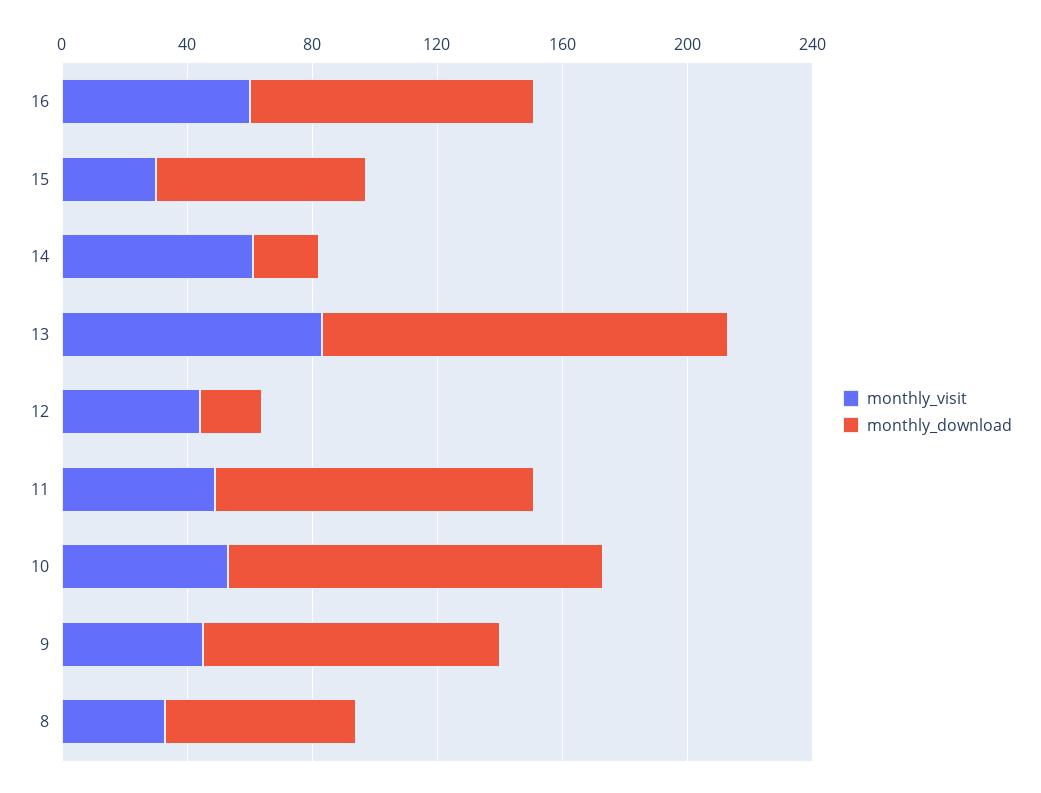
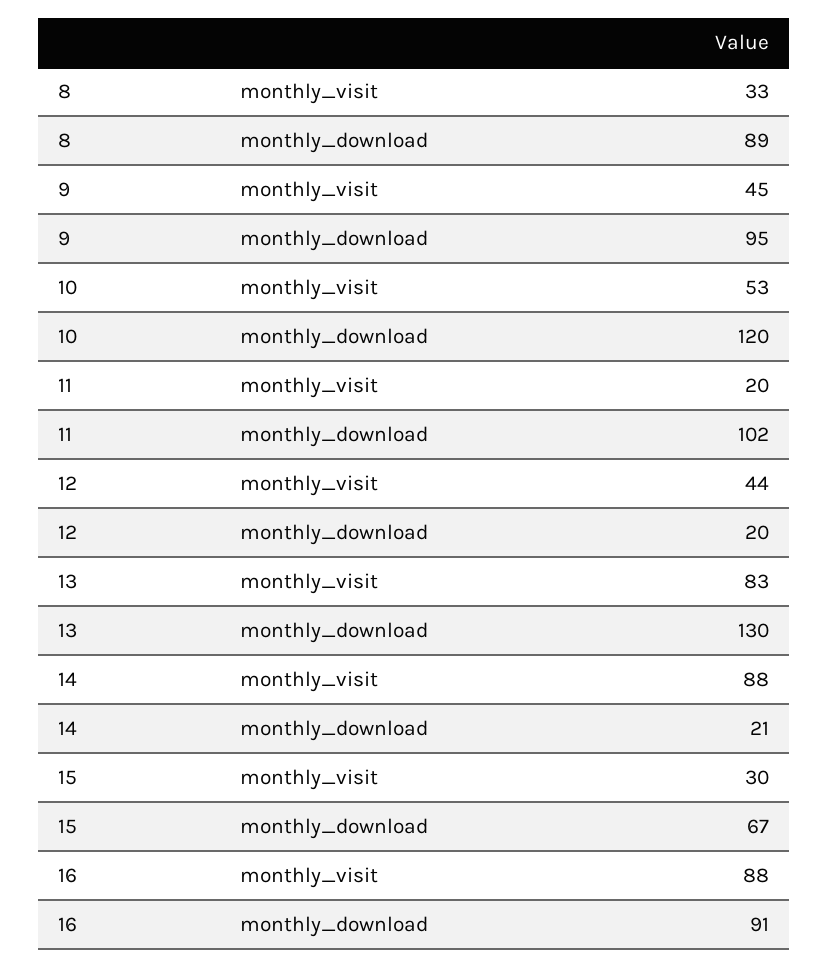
  {
    "monthly_visit": {
-     "16": 60,
+     "16": 88,
      "15": 30,
-     "14": 60,
+     "14": 88,
      "13": 83,
      "12": 44,
-     "11": 50,
+     "11": 20,
      "10": 53,
      "9": 45,
      "8": 33
    },
    "monthly_download": {
      "16": 91,
      "15": 67,
      "14": 21,
      "13": 130,
      "12": 20,
      "11": 102,
      "10": 120,
      "9": 95,
-     "8": 60
+     "8": 89
    }
  }

